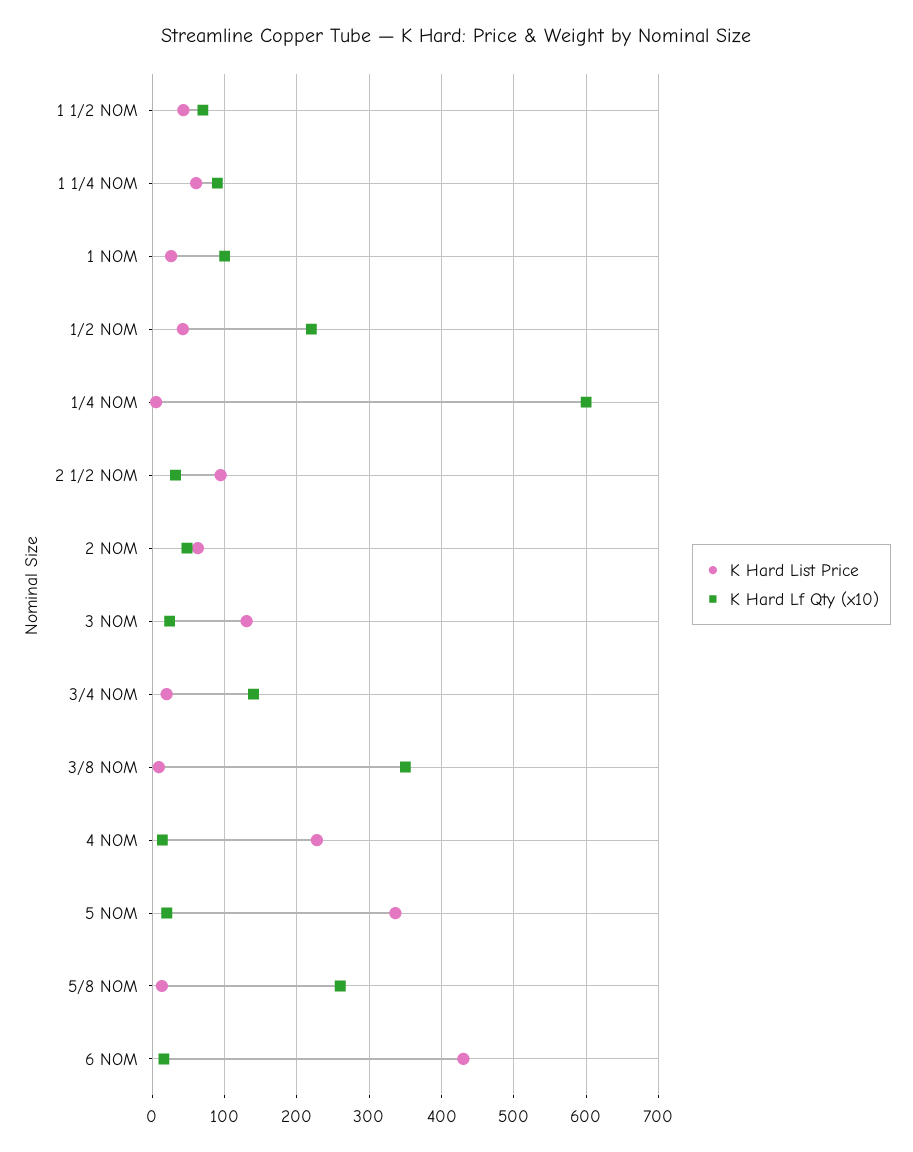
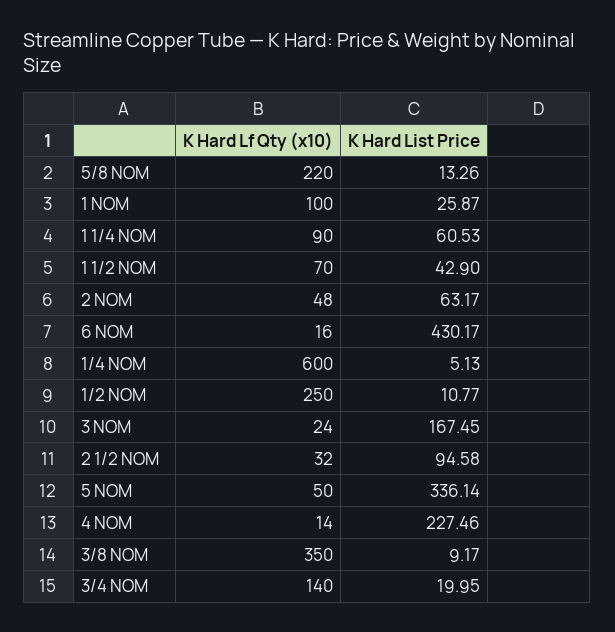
  {
    "K Hard List Price": {
      "1 1/2 NOM": 42.9,
      "1 1/4 NOM": 60.53,
      "1 NOM": 25.87,
-     "1/2 NOM": 40,
+     "1/2 NOM": 10.77,
      "1/4 NOM": 5.13,
      "2 1/2 NOM": 94.58,
      "2 NOM": 63.17,
-     "3 NOM": 130,
+     "3 NOM": 167.45,
      "3/4 NOM": 19.95,
      "3/8 NOM": 9.17,
      "4 NOM": 227.46,
      "5 NOM": 336.14,
      "5/8 NOM": 13.26,
      "6 NOM": 430.17
    },
    "K Hard Lf Qty (x10)": {
      "1 1/2 NOM": 70,
      "1 1/4 NOM": 90,
      "1 NOM": 100,
-     "1/2 NOM": 220,
+     "1/2 NOM": 250,
      "1/4 NOM": 600,
      "2 1/2 NOM": 32,
      "2 NOM": 48,
      "3 NOM": 24,
      "3/4 NOM": 140,
      "3/8 NOM": 350,
      "4 NOM": 14,
-     "5 NOM": 20,
+     "5 NOM": 50,
-     "5/8 NOM": 260,
+     "5/8 NOM": 220,
      "6 NOM": 16
    }
  }

